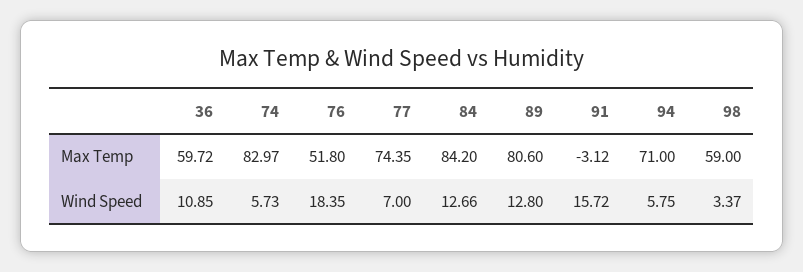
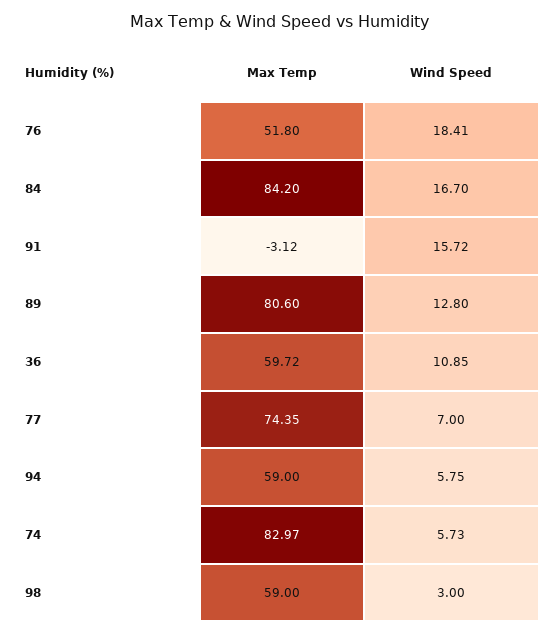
  {
    "36": {
      "Max Temp": 59.72,
      "Wind Speed": 10.85
    },
    "74": {
      "Max Temp": 82.97,
      "Wind Speed": 5.73
    },
    "76": {
      "Max Temp": 51.8,
-     "Wind Speed": 18.35
+     "Wind Speed": 18.41
    },
    "77": {
      "Max Temp": 74.35,
      "Wind Speed": 7
    },
    "84": {
      "Max Temp": 84.2,
-     "Wind Speed": 12.66
+     "Wind Speed": 16.7
    },
    "89": {
      "Max Temp": 80.6,
      "Wind Speed": 12.8
    },
    "91": {
      "Max Temp": -3.12,
      "Wind Speed": 15.72
    },
    "94": {
-     "Max Temp": 71,
+     "Max Temp": 59,
      "Wind Speed": 5.75
    },
    "98": {
      "Max Temp": 59,
-     "Wind Speed": 3.37
+     "Wind Speed": 3
    }
  }

